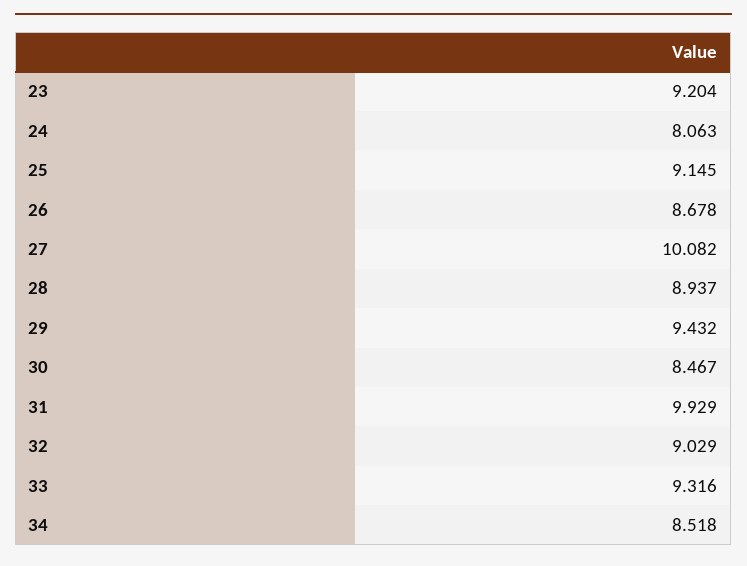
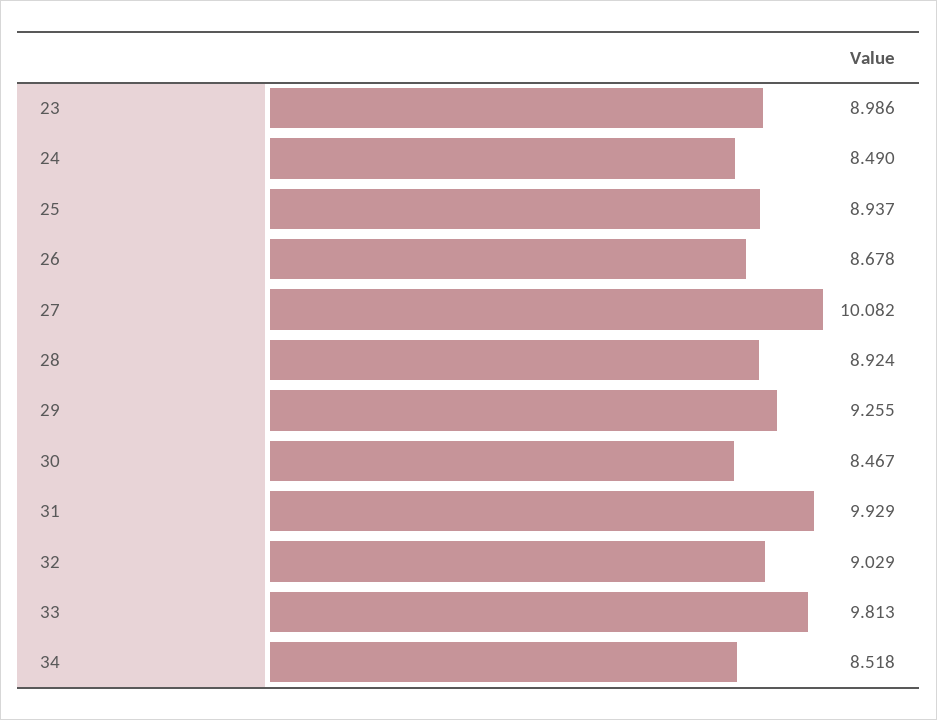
  {
-   "23": 9.204,
+   "23": 8.986,
-   "24": 8.063,
+   "24": 8.49,
-   "25": 9.145,
+   "25": 8.937,
    "26": 8.678,
    "27": 10.082,
-   "28": 8.937,
+   "28": 8.924,
-   "29": 9.432,
+   "29": 9.255,
    "30": 8.467,
    "31": 9.929,
    "32": 9.029,
-   "33": 9.316,
+   "33": 9.813,
    "34": 8.518
  }

